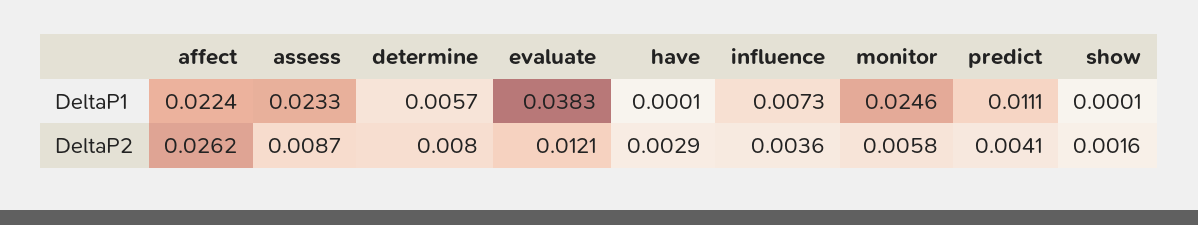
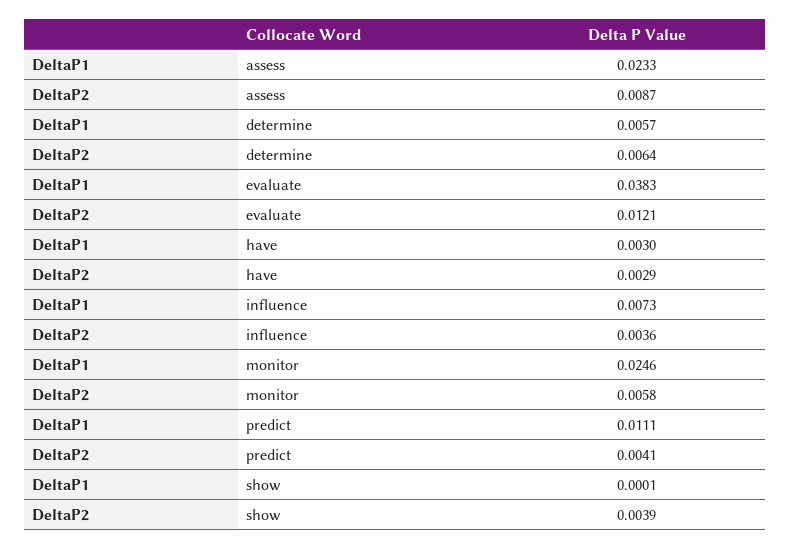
  {
-   "affect": {
-     "DeltaP1": 0.0224,
-     "DeltaP2": 0.0262
-   },
    "assess": {
      "DeltaP1": 0.0233,
      "DeltaP2": 0.0087
    },
    "determine": {
      "DeltaP1": 0.0057,
-     "DeltaP2": 0.008
+     "DeltaP2": 0.0064
    },
    "evaluate": {
      "DeltaP1": 0.0383,
      "DeltaP2": 0.0121
    },
    "have": {
-     "DeltaP1": 0.0001,
+     "DeltaP1": 0.003,
      "DeltaP2": 0.0029
    },
    "influence": {
      "DeltaP1": 0.0073,
      "DeltaP2": 0.0036
    },
    "monitor": {
      "DeltaP1": 0.0246,
      "DeltaP2": 0.0058
    },
    "predict": {
      "DeltaP1": 0.0111,
      "DeltaP2": 0.0041
    },
    "show": {
      "DeltaP1": 0.0001,
-     "DeltaP2": 0.0016
+     "DeltaP2": 0.0039
    }
  }

